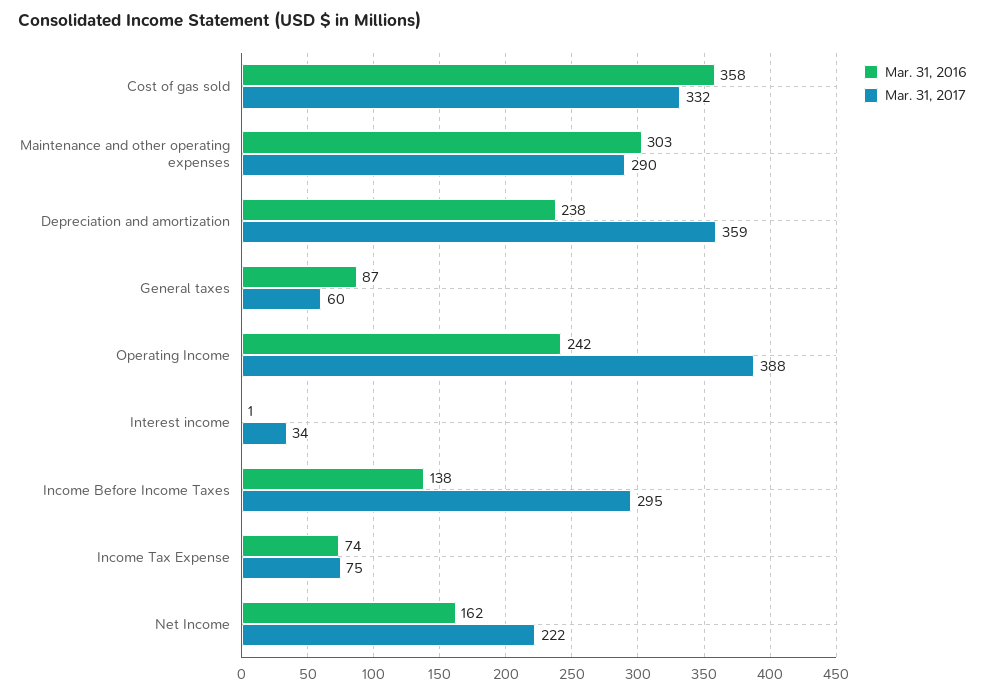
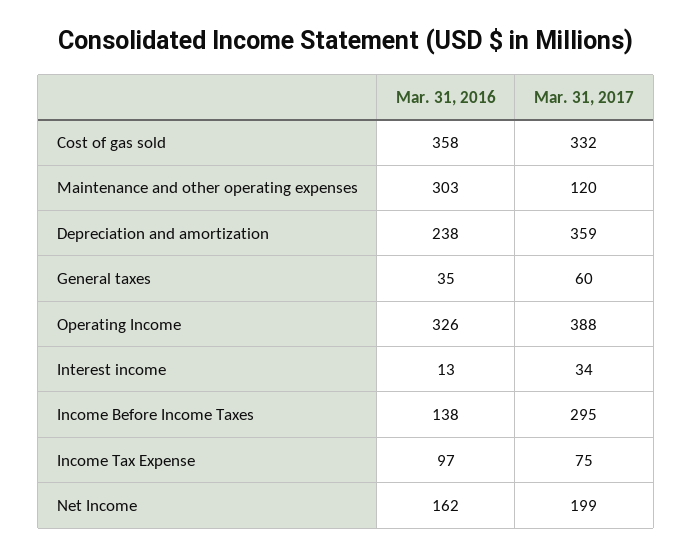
  {
    "Mar. 31, 2016": {
      "Cost of gas sold": 358,
      "Maintenance and other operating expenses": 303,
      "Depreciation and amortization": 238,
-     "General taxes": 87,
+     "General taxes": 35,
-     "Operating Income": 242,
+     "Operating Income": 326,
-     "Interest income": 1,
+     "Interest income": 13,
      "Income Before Income Taxes": 138,
-     "Income Tax Expense": 74,
+     "Income Tax Expense": 97,
      "Net Income": 162
    },
    "Mar. 31, 2017": {
      "Cost of gas sold": 332,
-     "Maintenance and other operating expenses": 290,
+     "Maintenance and other operating expenses": 120,
      "Depreciation and amortization": 359,
      "General taxes": 60,
      "Operating Income": 388,
      "Interest income": 34,
      "Income Before Income Taxes": 295,
      "Income Tax Expense": 75,
-     "Net Income": 222
+     "Net Income": 199
    }
  }

